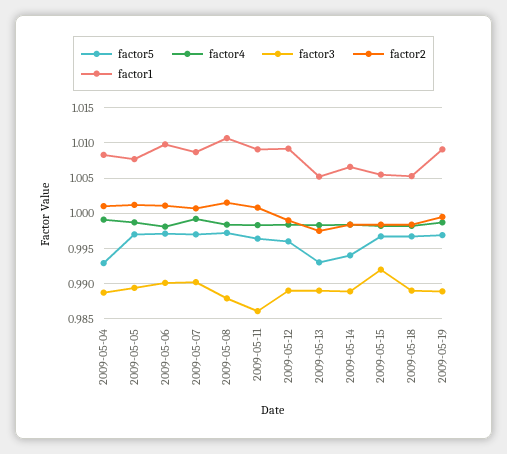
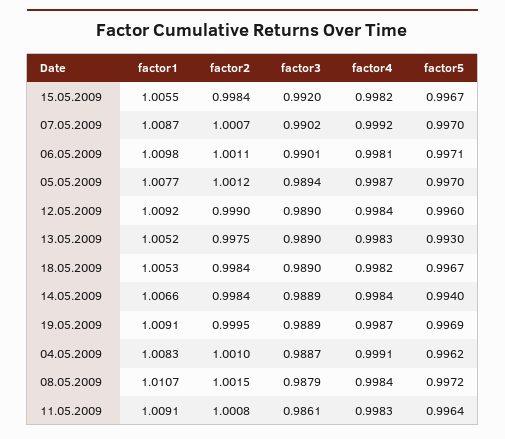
  {
    "factor5": {
-     "2009-05-04": 0.993,
+     "2009-05-04": 0.9962,
      "2009-05-05": 0.997,
      "2009-05-06": 0.9971,
      "2009-05-07": 0.997,
      "2009-05-08": 0.9972,
      "2009-05-11": 0.9964,
      "2009-05-12": 0.996,
      "2009-05-13": 0.993,
      "2009-05-14": 0.994,
      "2009-05-15": 0.9967,
      "2009-05-18": 0.9967,
      "2009-05-19": 0.9969
    },
    "factor4": {
      "2009-05-04": 0.9991,
      "2009-05-05": 0.9987,
      "2009-05-06": 0.9981,
      "2009-05-07": 0.9992,
      "2009-05-08": 0.9984,
      "2009-05-11": 0.9983,
      "2009-05-12": 0.9984,
      "2009-05-13": 0.9983,
      "2009-05-14": 0.9984,
      "2009-05-15": 0.9982,
      "2009-05-18": 0.9982,
      "2009-05-19": 0.9987
    },
    "factor3": {
      "2009-05-04": 0.9887,
      "2009-05-05": 0.9894,
      "2009-05-06": 0.9901,
      "2009-05-07": 0.9902,
      "2009-05-08": 0.9879,
      "2009-05-11": 0.9861,
      "2009-05-12": 0.989,
      "2009-05-13": 0.989,
      "2009-05-14": 0.9889,
      "2009-05-15": 0.992,
      "2009-05-18": 0.989,
      "2009-05-19": 0.9889
    },
    "factor2": {
      "2009-05-04": 1.001,
      "2009-05-05": 1.0012,
      "2009-05-06": 1.0011,
      "2009-05-07": 1.0007,
      "2009-05-08": 1.0015,
      "2009-05-11": 1.0008,
      "2009-05-12": 0.999,
      "2009-05-13": 0.9975,
      "2009-05-14": 0.9984,
      "2009-05-15": 0.9984,
      "2009-05-18": 0.9984,
      "2009-05-19": 0.9995
    },
    "factor1": {
      "2009-05-04": 1.0083,
      "2009-05-05": 1.0077,
      "2009-05-06": 1.0098,
      "2009-05-07": 1.0087,
      "2009-05-08": 1.0107,
      "2009-05-11": 1.0091,
      "2009-05-12": 1.0092,
      "2009-05-13": 1.0052,
      "2009-05-14": 1.0066,
      "2009-05-15": 1.0055,
      "2009-05-18": 1.0053,
      "2009-05-19": 1.0091
    }
  }

